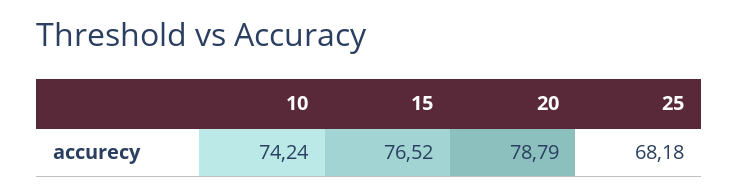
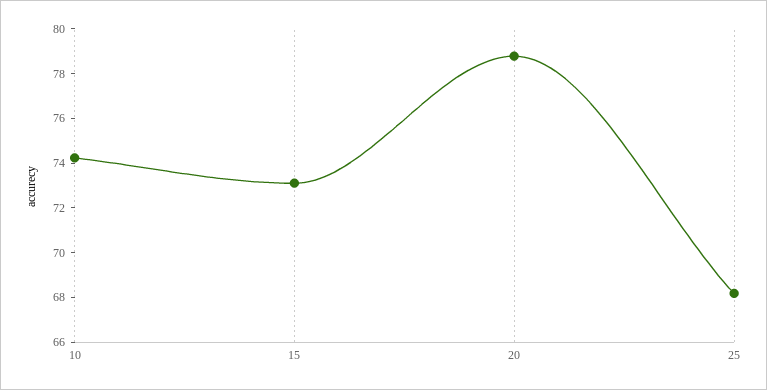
  {
    "10": 74.24,
-   "15": 76.52,
+   "15": 73,
    "20": 78.79,
    "25": 68.18
  }

